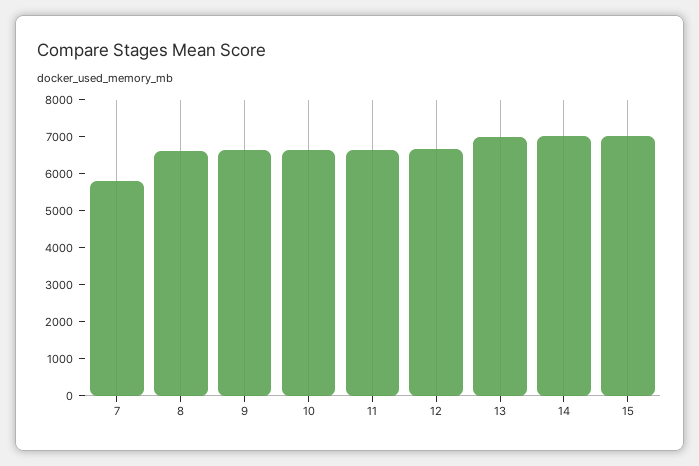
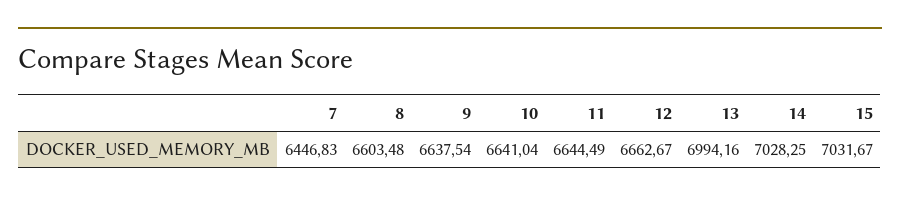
  {
-   "7": 5750,
+   "7": 6446.83,
    "8": 6603.48,
    "9": 6637.54,
    "10": 6641.04,
    "11": 6644.49,
    "12": 6662.67,
    "13": 6994.16,
    "14": 7028.25,
    "15": 7031.67
  }

